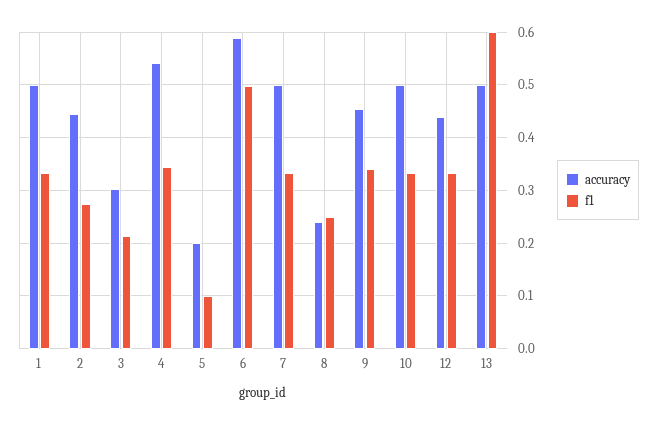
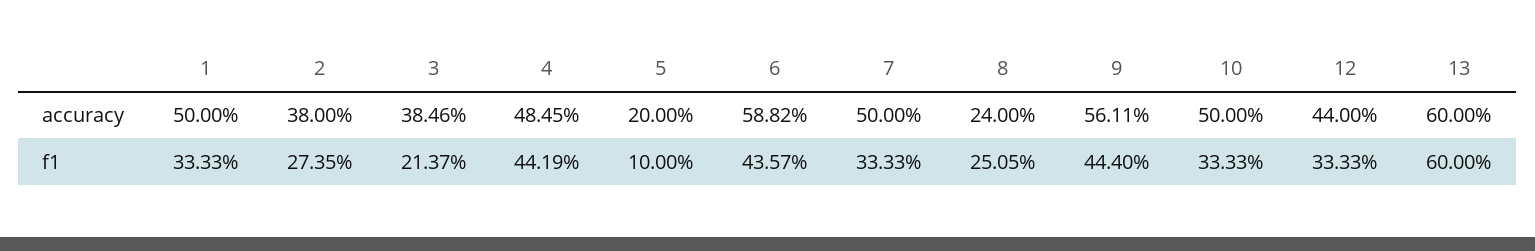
  {
    "accuracy": {
      "1": 0.5,
-     "2": 0.44,
+     "2": 0.38,
-     "3": 0.3,
+     "3": 0.3846,
-     "4": 0.54,
+     "4": 0.4845,
      "5": 0.2,
      "6": 0.5882,
      "7": 0.5,
      "8": 0.24,
-     "9": 0.46,
+     "9": 0.5611,
      "10": 0.5,
      "12": 0.44,
-     "13": 0.5
+     "13": 0.6
    },
    "f1": {
      "1": 0.3333,
      "2": 0.2735,
      "3": 0.2137,
-     "4": 0.34,
+     "4": 0.4419,
      "5": 0.1,
-     "6": 0.5,
+     "6": 0.4357,
      "7": 0.3333,
      "8": 0.2505,
-     "9": 0.34,
+     "9": 0.444,
      "10": 0.3333,
      "12": 0.3333,
      "13": 0.6
    }
  }

